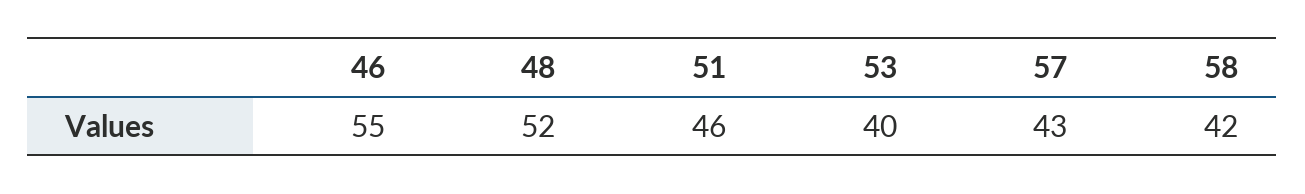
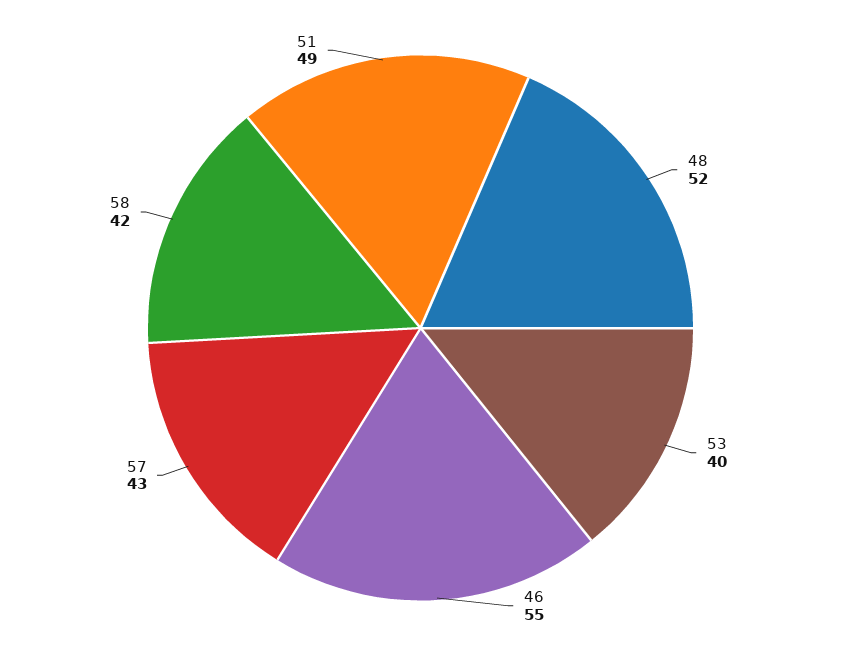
  {
    "46": 55,
    "48": 52,
-   "51": 46,
+   "51": 49,
    "53": 40,
    "57": 43,
    "58": 42
  }

